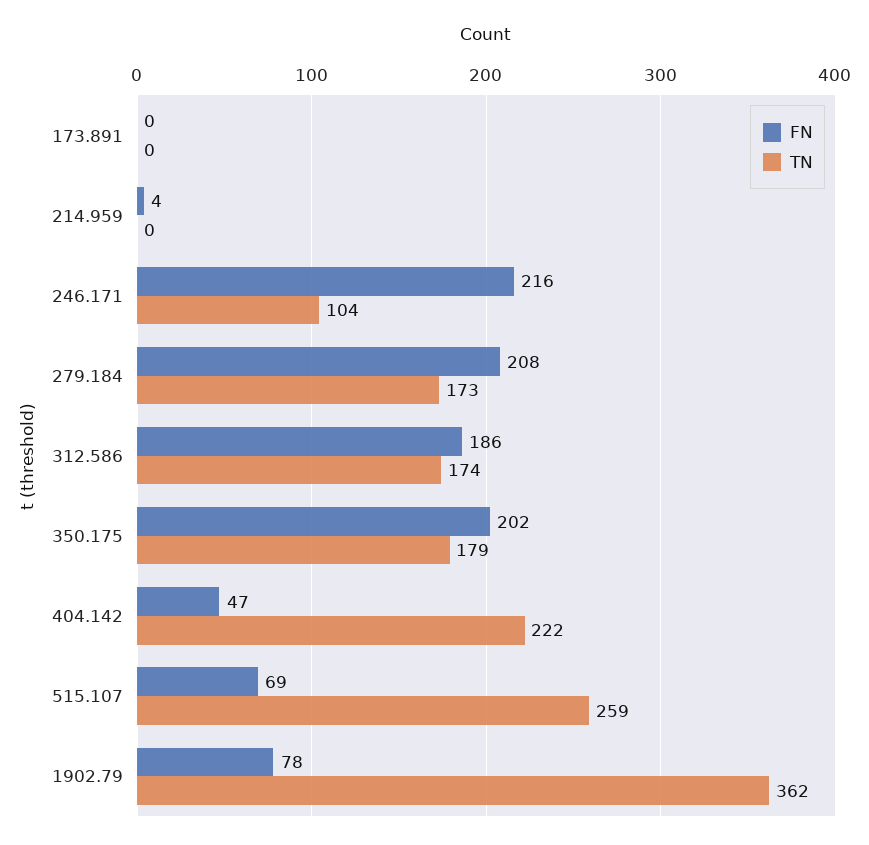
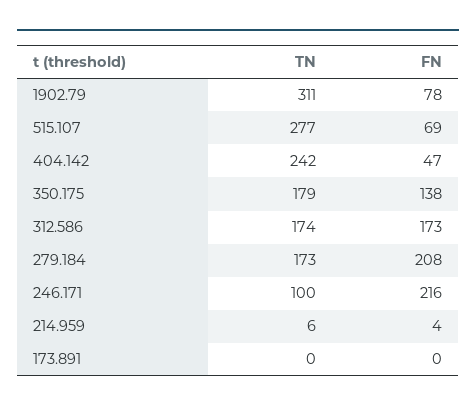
  {
    "FN": {
      "173.891": 0,
      "214.959": 4,
      "246.171": 216,
      "279.184": 208,
-     "312.586": 186,
+     "312.586": 173,
-     "350.175": 202,
+     "350.175": 138,
      "404.142": 47,
      "515.107": 69,
      "1902.79": 78
    },
    "TN": {
      "173.891": 0,
-     "214.959": 0,
+     "214.959": 6,
-     "246.171": 104,
+     "246.171": 100,
      "279.184": 173,
      "312.586": 174,
      "350.175": 179,
-     "404.142": 222,
+     "404.142": 242,
-     "515.107": 259,
+     "515.107": 277,
-     "1902.79": 362
+     "1902.79": 311
    }
  }

